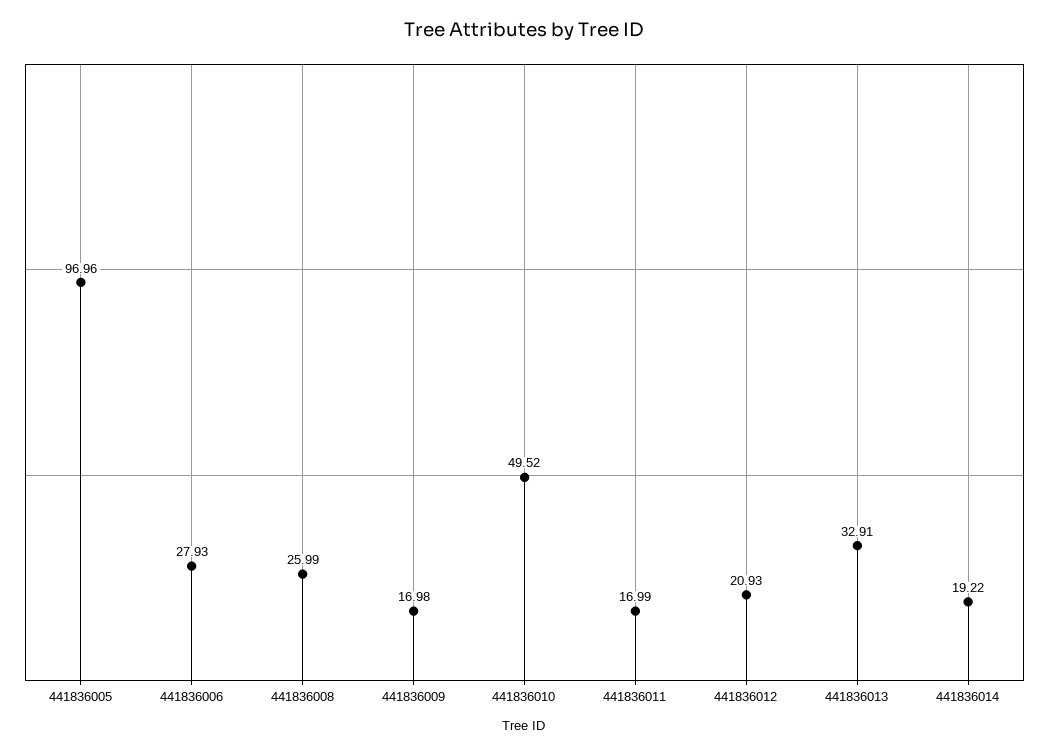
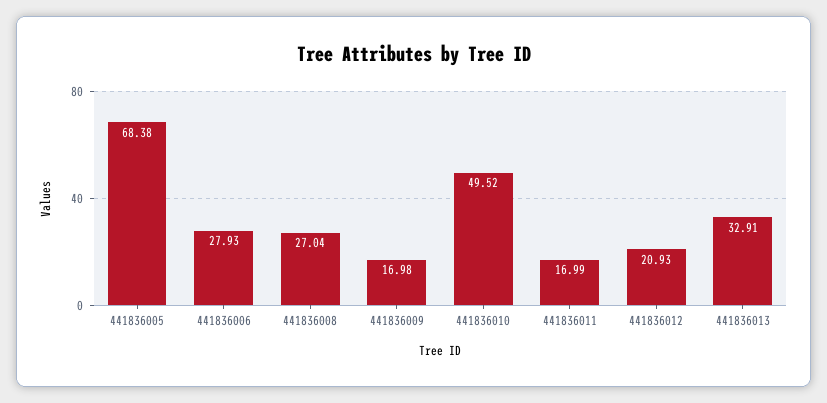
  {
-   "441836005": 96.96,
+   "441836005": 68.38,
    "441836006": 27.93,
-   "441836008": 25.99,
+   "441836008": 27.04,
    "441836009": 16.98,
    "441836010": 49.52,
    "441836011": 16.99,
    "441836012": 20.93,
-   "441836013": 32.91,
+   "441836013": 32.91
-   "441836014": 19.22
  }

